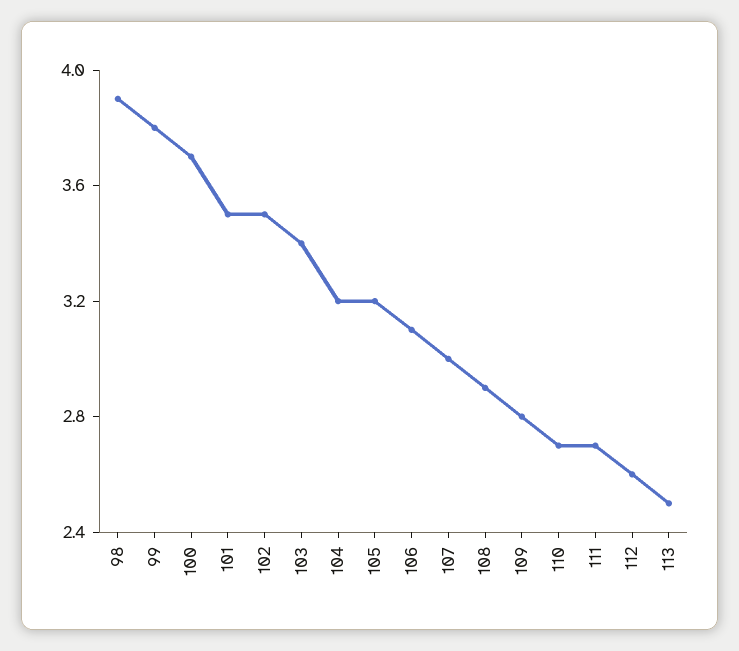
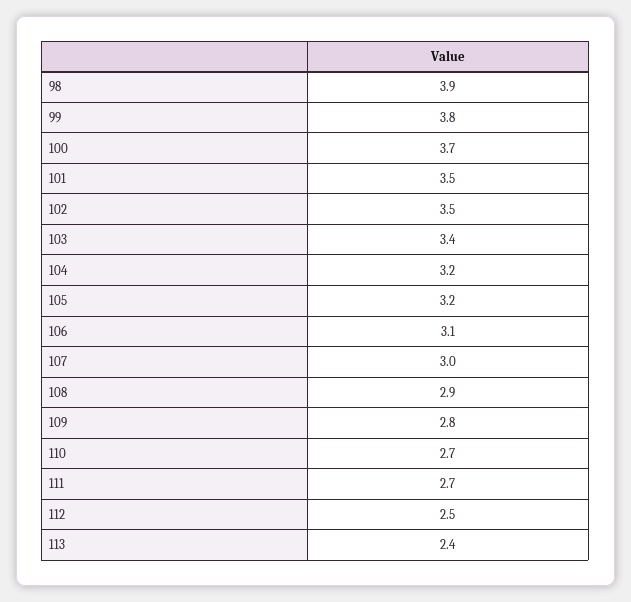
  {
    "98": 3.9,
    "99": 3.8,
    "100": 3.7,
    "101": 3.5,
    "102": 3.5,
    "103": 3.4,
    "104": 3.2,
    "105": 3.2,
    "106": 3.1,
    "107": 3,
    "108": 2.9,
    "109": 2.8,
    "110": 2.7,
    "111": 2.7,
-   "112": 2.6,
+   "112": 2.5,
-   "113": 2.5
+   "113": 2.4
  }

